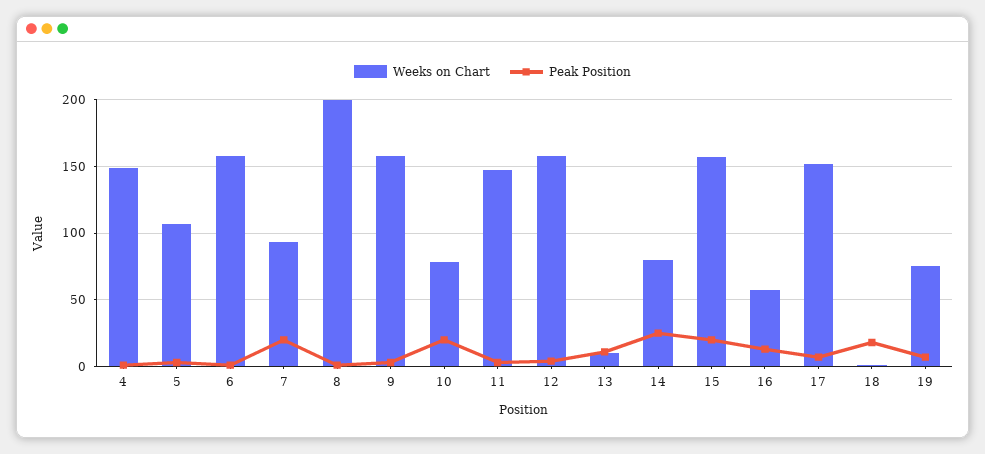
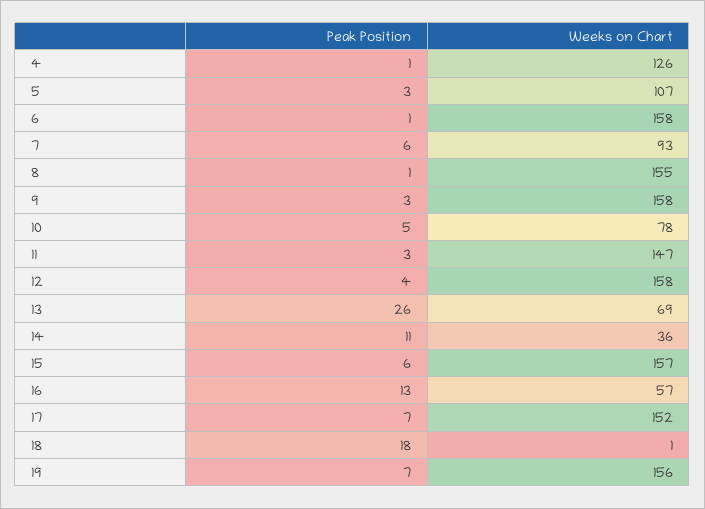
  {
    "Weeks on Chart": {
-     "4": 150,
+     "4": 126,
      "5": 107,
      "6": 158,
      "7": 93,
-     "8": 200,
+     "8": 155,
      "9": 158,
      "10": 78,
      "11": 147,
      "12": 158,
-     "13": 10,
+     "13": 69,
-     "14": 80,
+     "14": 36,
      "15": 157,
      "16": 57,
      "17": 152,
      "18": 1,
-     "19": 75
+     "19": 156
    },
    "Peak Position": {
      "4": 1,
      "5": 3,
      "6": 1,
-     "7": 20,
+     "7": 6,
      "8": 1,
      "9": 3,
-     "10": 20,
+     "10": 5,
      "11": 3,
      "12": 4,
-     "13": 10,
+     "13": 26,
-     "14": 25,
+     "14": 11,
-     "15": 20,
+     "15": 6,
      "16": 13,
      "17": 7,
      "18": 18,
      "19": 7
    }
  }

